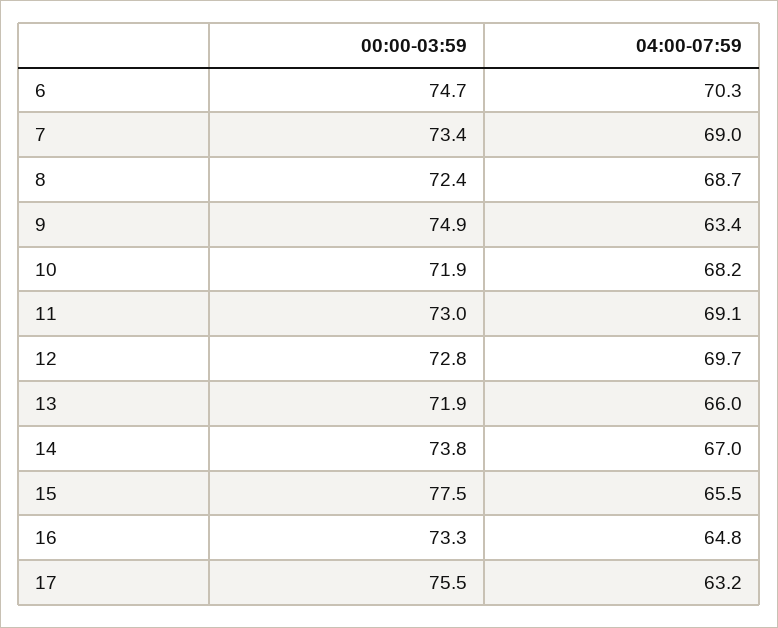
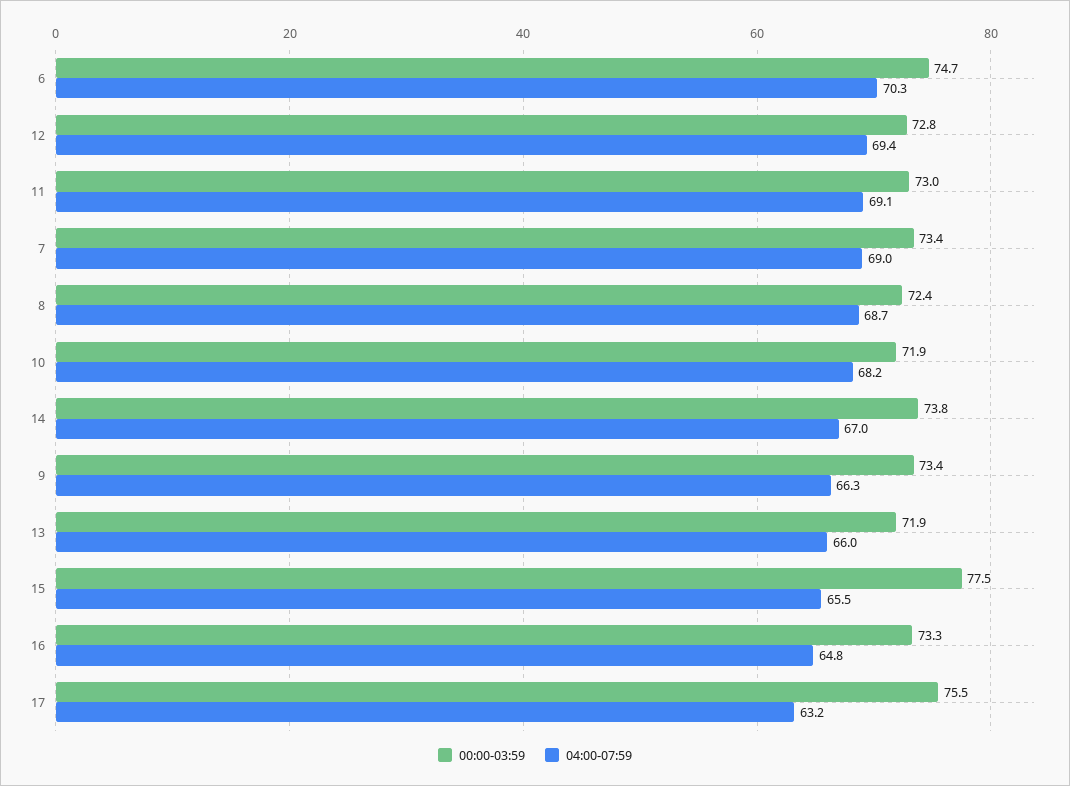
  {
    "00:00-03:59": {
      "6": 74.7,
      "7": 73.4,
      "8": 72.4,
-     "9": 74.9,
+     "9": 73.4,
      "10": 71.9,
      "11": 73,
      "12": 72.8,
      "13": 71.9,
      "14": 73.8,
      "15": 77.5,
      "16": 73.3,
      "17": 75.5
    },
    "04:00-07:59": {
      "6": 70.3,
      "7": 69,
      "8": 68.7,
-     "9": 63.4,
+     "9": 66.3,
      "10": 68.2,
      "11": 69.1,
-     "12": 69.7,
+     "12": 69.4,
      "13": 66,
      "14": 67,
      "15": 65.5,
      "16": 64.8,
      "17": 63.2
    }
  }

